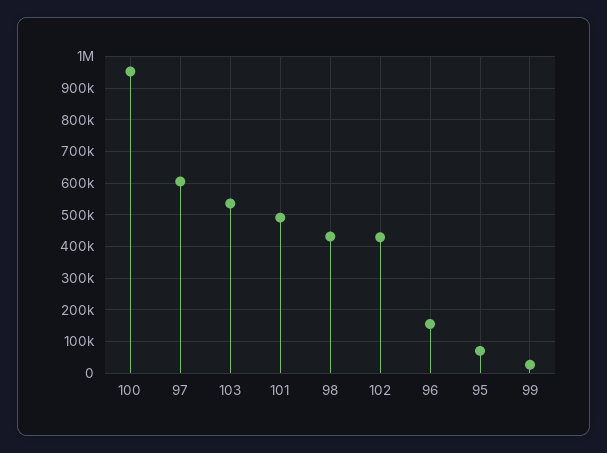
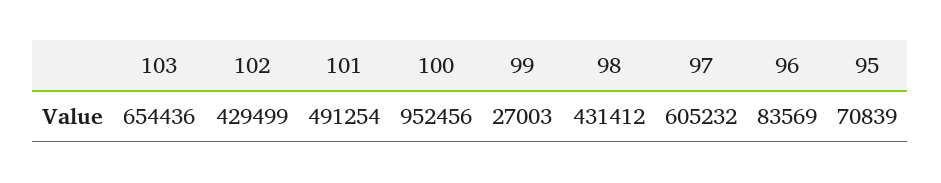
  {
    "100": 952456,
    "97": 605232,
-   "103": 540000,
+   "103": 654436,
    "101": 491254,
    "98": 431412,
    "102": 429499,
-   "96": 160000,
+   "96": 83569,
    "95": 70839,
    "99": 27003
  }

